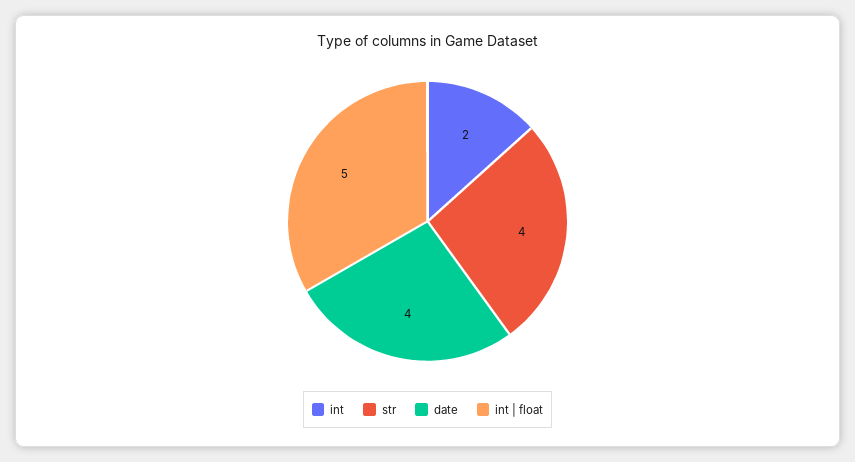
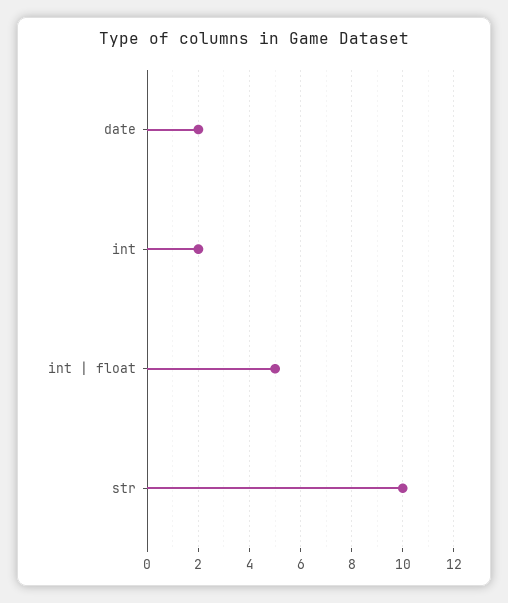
  {
    "int": 2,
-   "str": 4,
+   "str": 10,
-   "date": 4,
+   "date": 2,
    "int | float": 5
  }

